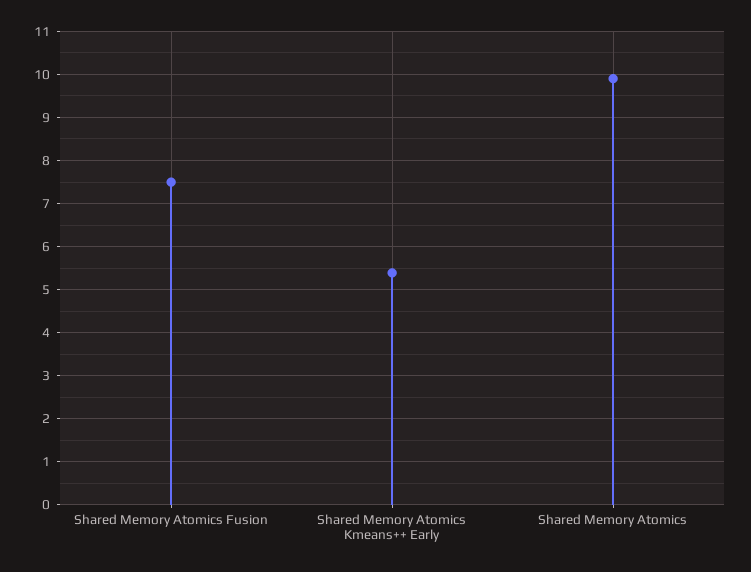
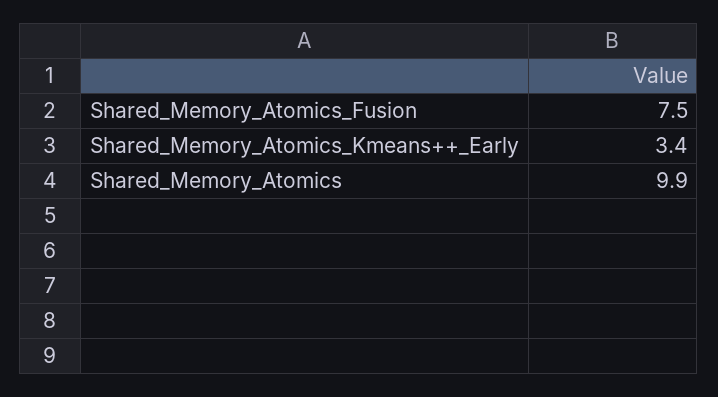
  {
    "Shared Memory Atomics Fusion": 7.5,
-   "Shared Memory Atomics Kmeans++ Early": 5.4,
+   "Shared Memory Atomics Kmeans++ Early": 3.4,
    "Shared Memory Atomics": 9.9
  }

